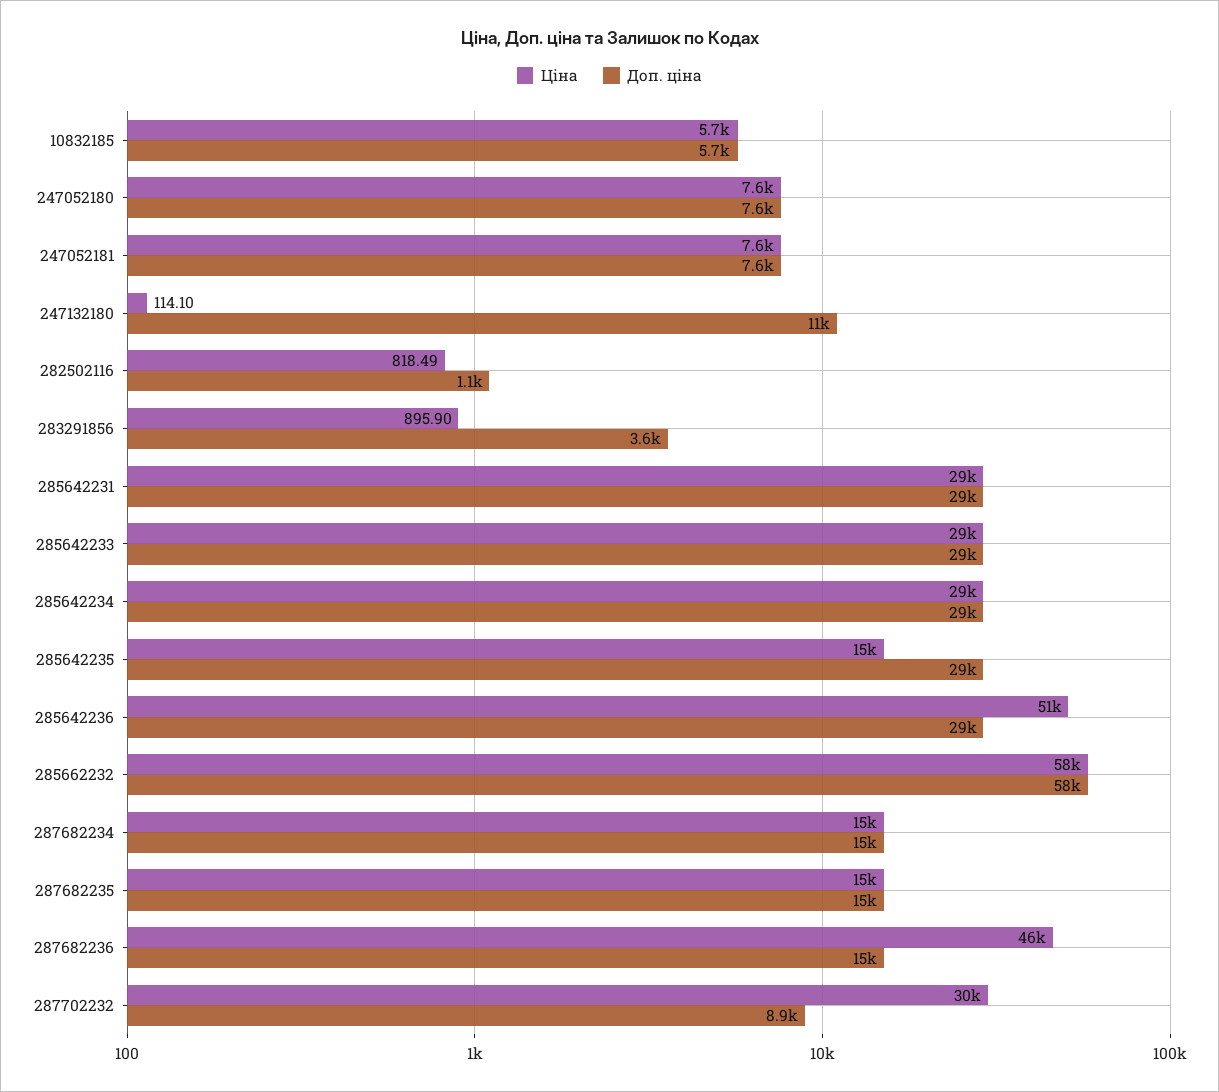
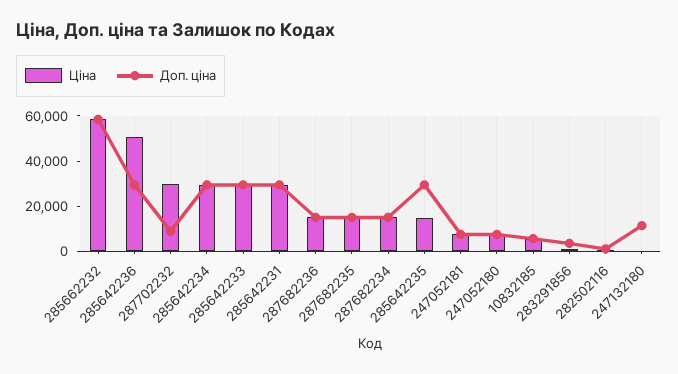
  {
    "Ціна": {
      "10832185": 5700,
      "247052180": 7600,
      "247052181": 7600,
      "247132180": 114.1,
      "282502116": 818.49,
      "283291856": 895.9,
      "285642231": 29000,
      "285642233": 29000,
      "285642234": 29000,
      "285642235": 15000,
      "285642236": 51000,
      "285662232": 58000,
      "287682234": 15000,
      "287682235": 15000,
-     "287682236": 46000,
+     "287682236": 15000,
      "287702232": 30000
    },
    "Доп. ціна": {
      "10832185": 5700,
      "247052180": 7600,
      "247052181": 7600,
      "247132180": 11000,
      "282502116": 1100,
      "283291856": 3600,
      "285642231": 29000,
      "285642233": 29000,
      "285642234": 29000,
      "285642235": 29000,
      "285642236": 29000,
      "285662232": 58000,
      "287682234": 15000,
      "287682235": 15000,
      "287682236": 15000,
      "287702232": 8900
    }
  }

